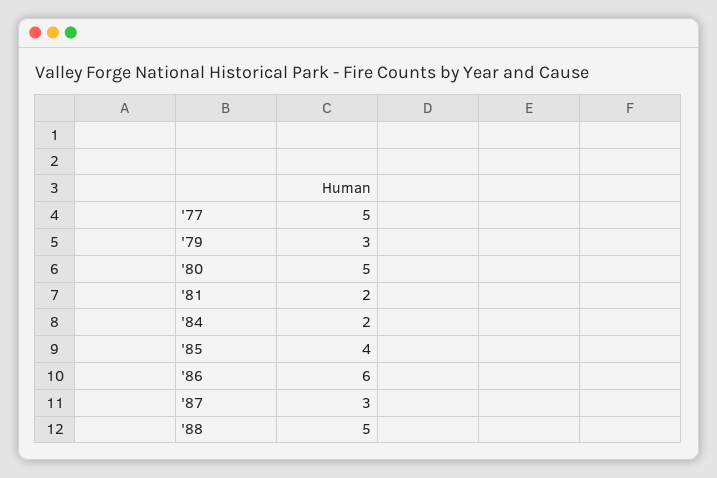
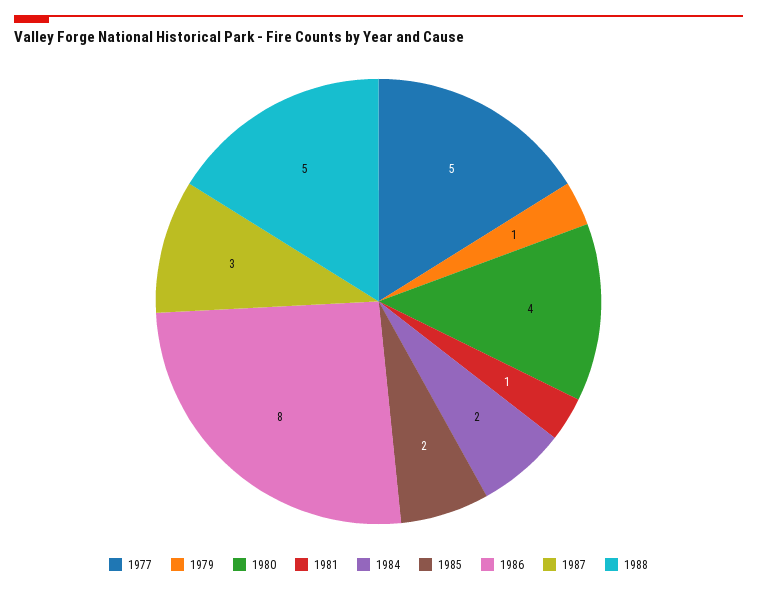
  {
    "'77": 5,
-   "'79": 3,
+   "'79": 1,
-   "'80": 5,
+   "'80": 4,
-   "'81": 2,
+   "'81": 1,
    "'84": 2,
-   "'85": 4,
+   "'85": 2,
-   "'86": 6,
+   "'86": 8,
    "'87": 3,
    "'88": 5
  }

